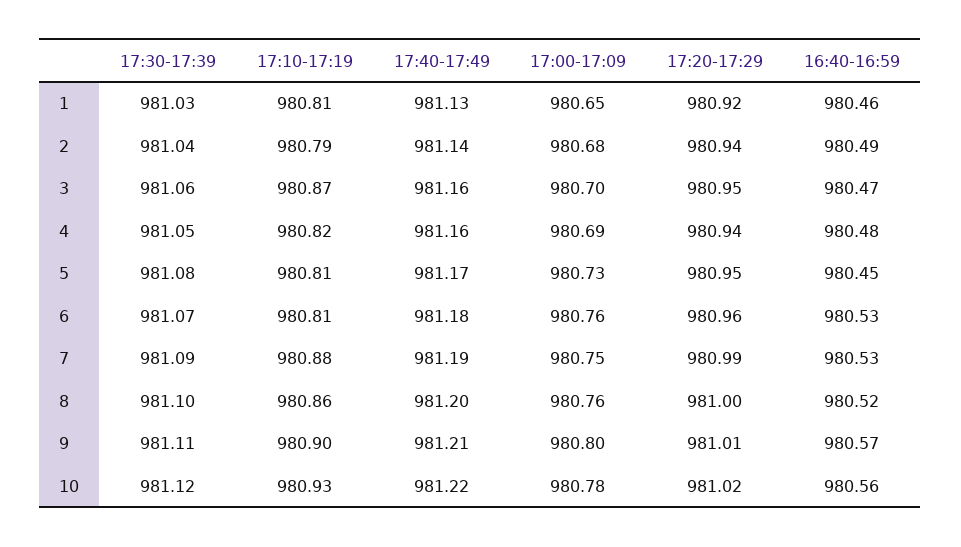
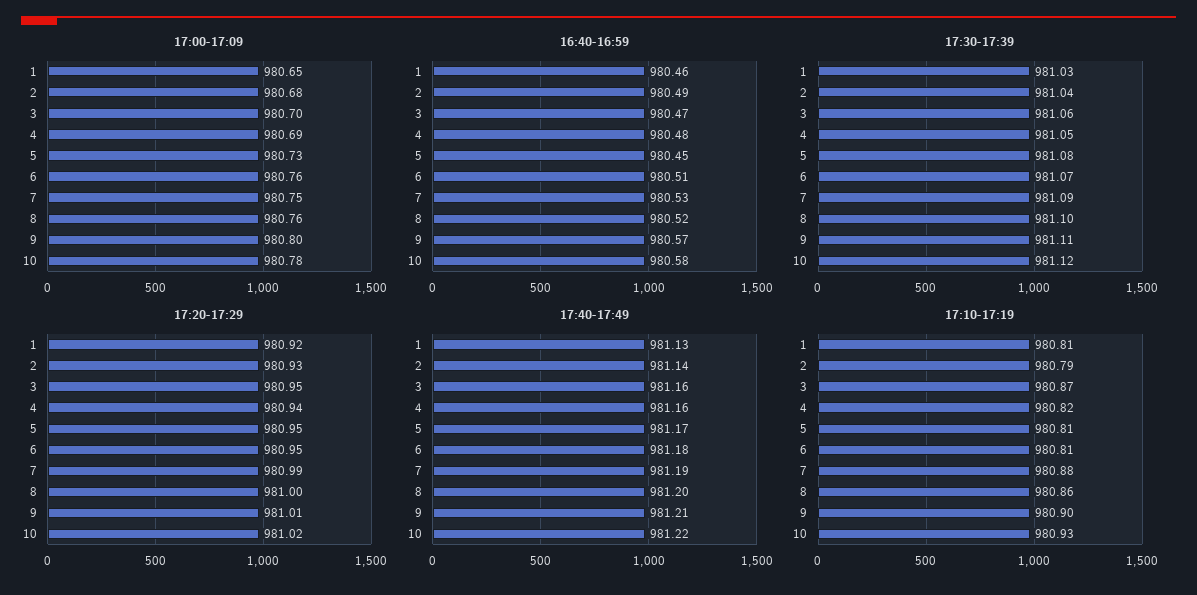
  {
    "17:30-17:39": {
      "1": 981.03,
      "2": 981.04,
      "3": 981.06,
      "4": 981.05,
      "5": 981.08,
      "6": 981.07,
      "7": 981.09,
      "8": 981.1,
      "9": 981.11,
      "10": 981.12
    },
    "17:10-17:19": {
      "1": 980.81,
      "2": 980.79,
      "3": 980.87,
      "4": 980.82,
      "5": 980.81,
      "6": 980.81,
      "7": 980.88,
      "8": 980.86,
      "9": 980.9,
      "10": 980.93
    },
    "17:40-17:49": {
      "1": 981.13,
      "2": 981.14,
      "3": 981.16,
      "4": 981.16,
      "5": 981.17,
      "6": 981.18,
      "7": 981.19,
      "8": 981.2,
      "9": 981.21,
      "10": 981.22
    },
    "17:00-17:09": {
      "1": 980.65,
      "2": 980.68,
      "3": 980.7,
      "4": 980.69,
      "5": 980.73,
      "6": 980.76,
      "7": 980.75,
      "8": 980.76,
      "9": 980.8,
      "10": 980.78
    },
    "17:20-17:29": {
      "1": 980.92,
-     "2": 980.94,
+     "2": 980.93,
      "3": 980.95,
      "4": 980.94,
      "5": 980.95,
-     "6": 980.96,
+     "6": 980.95,
      "7": 980.99,
      "8": 981,
      "9": 981.01,
      "10": 981.02
    },
    "16:40-16:59": {
      "1": 980.46,
      "2": 980.49,
      "3": 980.47,
      "4": 980.48,
      "5": 980.45,
-     "6": 980.53,
+     "6": 980.51,
      "7": 980.53,
      "8": 980.52,
      "9": 980.57,
-     "10": 980.56
+     "10": 980.58
    }
  }

